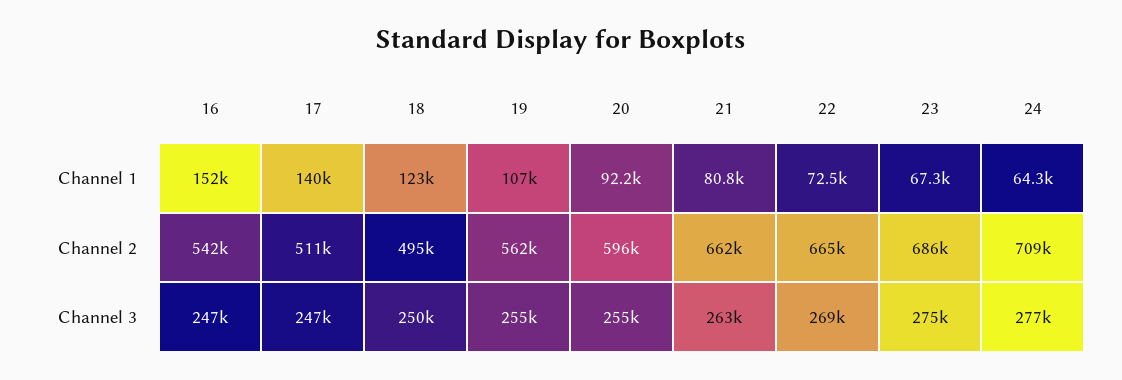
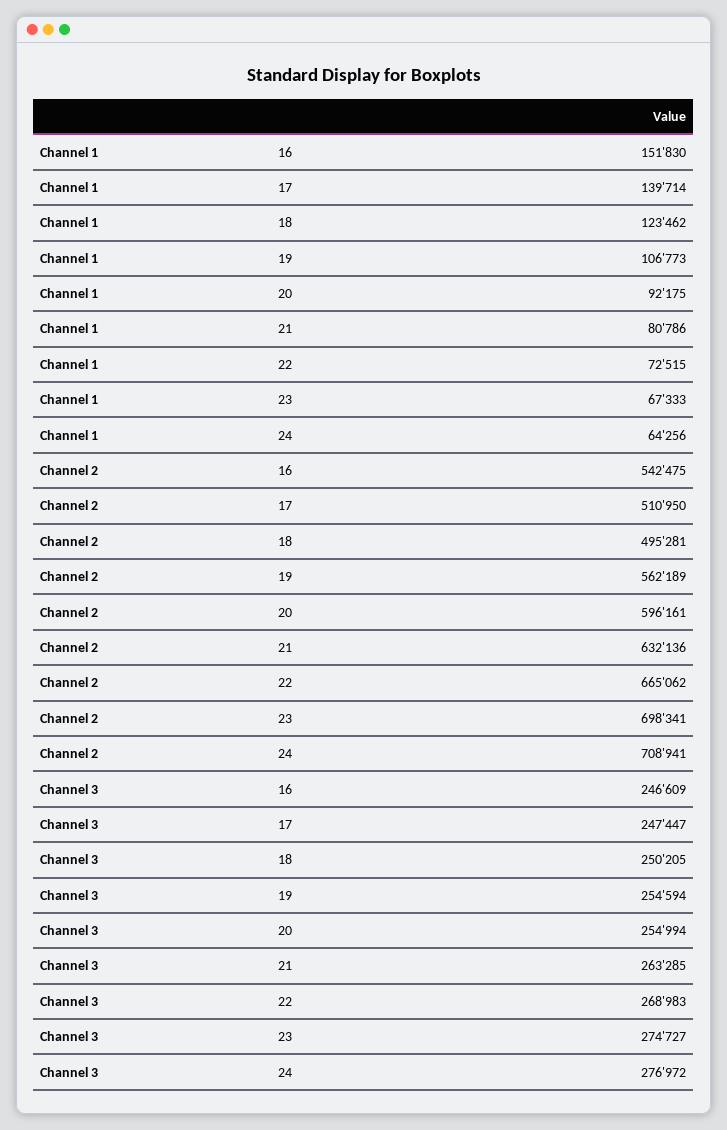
  {
    "16": {
      "Channel 1": 151830,
      "Channel 2": 542475,
      "Channel 3": 246609
    },
    "17": {
      "Channel 1": 139714,
      "Channel 2": 510950,
      "Channel 3": 247447
    },
    "18": {
      "Channel 1": 123462,
      "Channel 2": 495281,
      "Channel 3": 250205
    },
    "19": {
      "Channel 1": 106773,
      "Channel 2": 562189,
      "Channel 3": 254594
    },
    "20": {
      "Channel 1": 92175,
      "Channel 2": 596161,
      "Channel 3": 254994
    },
    "21": {
      "Channel 1": 80786,
-     "Channel 2": 662000,
+     "Channel 2": 632136,
      "Channel 3": 263285
    },
    "22": {
      "Channel 1": 72515,
      "Channel 2": 665062,
      "Channel 3": 268983
    },
    "23": {
      "Channel 1": 67333,
-     "Channel 2": 686000,
+     "Channel 2": 698341,
      "Channel 3": 274727
    },
    "24": {
      "Channel 1": 64256,
      "Channel 2": 708941,
      "Channel 3": 276972
    }
  }

